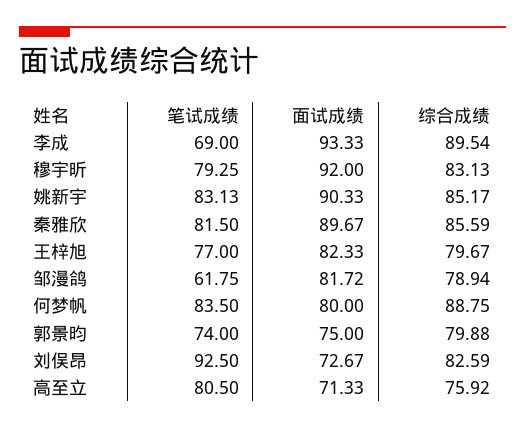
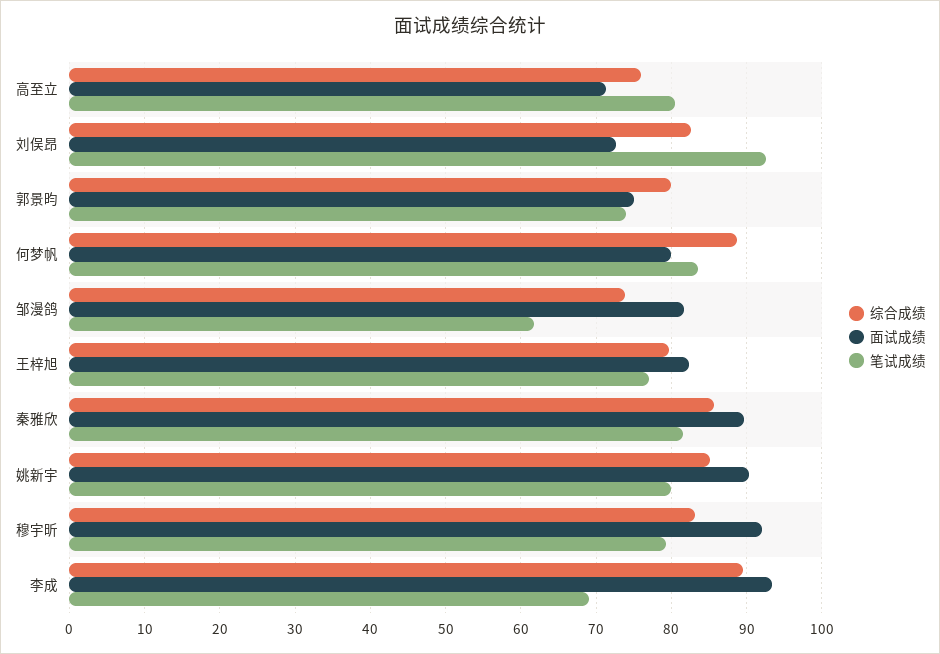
  {
    "笔试成绩": {
      "李成": 69,
      "穆宇昕": 79.25,
-     "姚新宇": 83.13,
+     "姚新宇": 80,
      "秦雅欣": 81.5,
      "王梓旭": 77,
      "邹漫鸽": 61.75,
      "何梦帆": 83.5,
      "郭景昀": 74,
      "刘俣昂": 92.5,
      "高至立": 80.5
    },
    "面试成绩": {
      "李成": 93.33,
      "穆宇昕": 92,
      "姚新宇": 90.33,
      "秦雅欣": 89.67,
      "王梓旭": 82.33,
      "邹漫鸽": 81.72,
      "何梦帆": 80,
      "郭景昀": 75,
      "刘俣昂": 72.67,
      "高至立": 71.33
    },
    "综合成绩": {
      "李成": 89.54,
      "穆宇昕": 83.13,
      "姚新宇": 85.17,
      "秦雅欣": 85.59,
      "王梓旭": 79.67,
-     "邹漫鸽": 78.94,
+     "邹漫鸽": 74,
      "何梦帆": 88.75,
      "郭景昀": 79.88,
      "刘俣昂": 82.59,
      "高至立": 75.92
    }
  }

